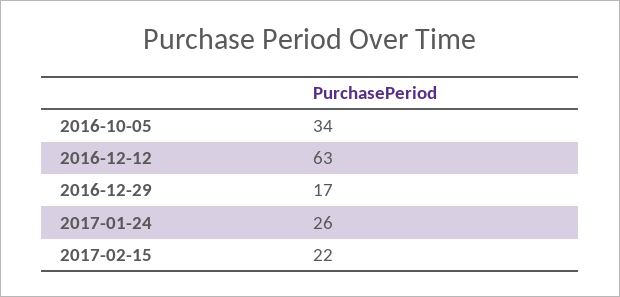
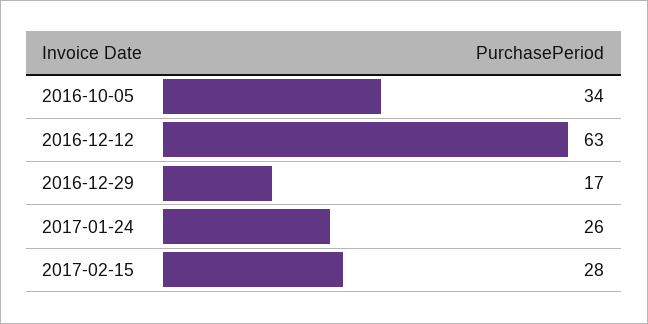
  {
    "2016-10-05": 34,
    "2016-12-12": 63,
    "2016-12-29": 17,
    "2017-01-24": 26,
-   "2017-02-15": 22
+   "2017-02-15": 28
  }

